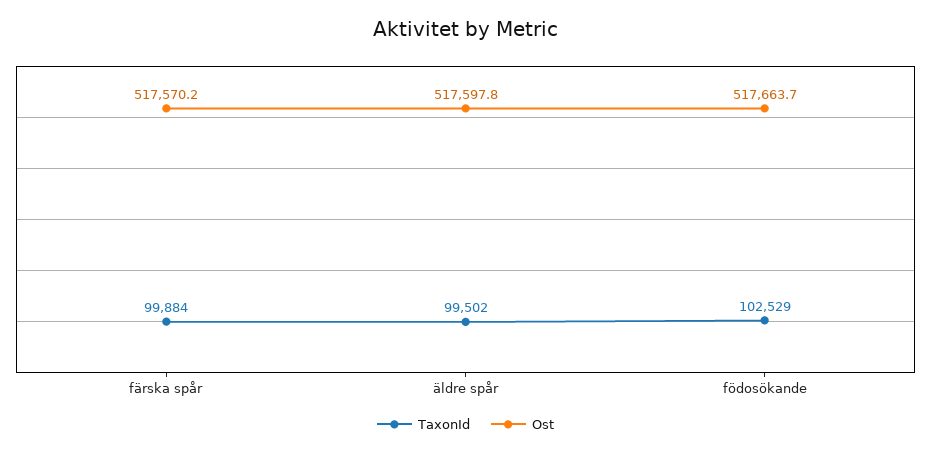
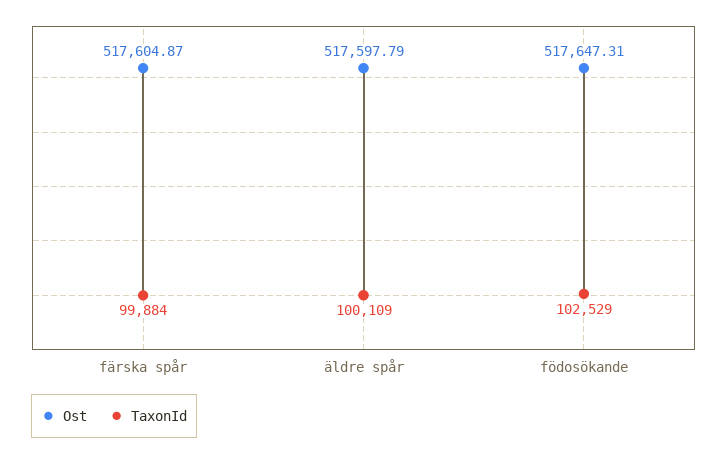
  {
    "TaxonId": {
      "färska spår": 99884,
-     "äldre spår": 99502,
+     "äldre spår": 100109,
      "födosökande": 102529
    },
    "Ost": {
-     "färska spår": 517570.2,
+     "färska spår": 517604.87,
      "äldre spår": 517597.79,
-     "födosökande": 517663.7
+     "födosökande": 517647.31
    }
  }

